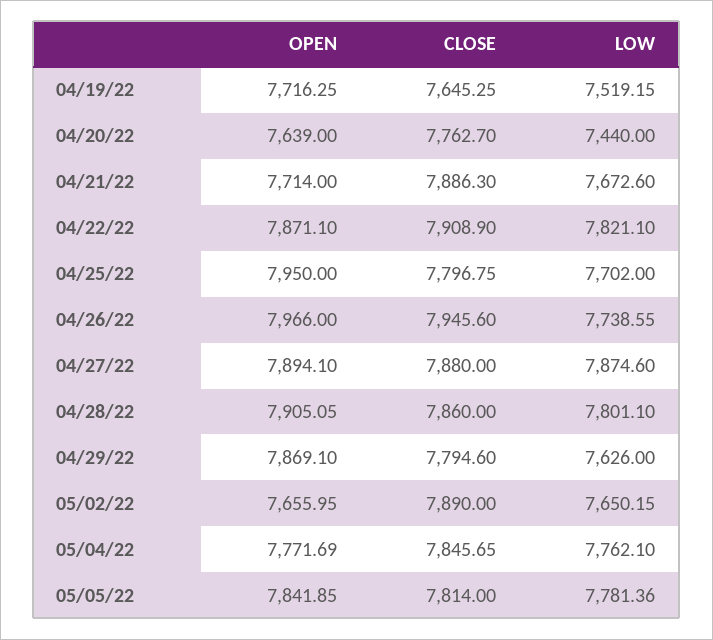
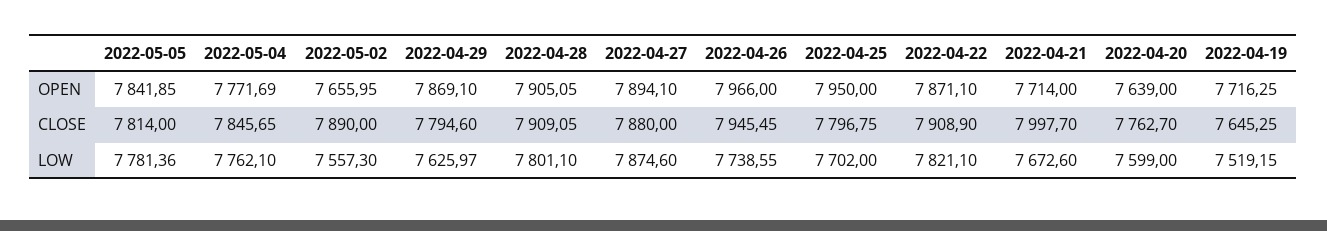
  {
    "OPEN": {
      "04/19/22": 7716.25,
      "04/20/22": 7639,
      "04/21/22": 7714,
      "04/22/22": 7871.1,
      "04/25/22": 7950,
      "04/26/22": 7966,
      "04/27/22": 7894.1,
      "04/28/22": 7905.05,
      "04/29/22": 7869.1,
      "05/02/22": 7655.95,
      "05/04/22": 7771.69,
      "05/05/22": 7841.85
    },
    "CLOSE": {
      "04/19/22": 7645.25,
      "04/20/22": 7762.7,
-     "04/21/22": 7886.3,
+     "04/21/22": 7997.7,
      "04/22/22": 7908.9,
      "04/25/22": 7796.75,
-     "04/26/22": 7945.6,
+     "04/26/22": 7945.45,
      "04/27/22": 7880,
-     "04/28/22": 7860,
+     "04/28/22": 7909.05,
      "04/29/22": 7794.6,
      "05/02/22": 7890,
      "05/04/22": 7845.65,
      "05/05/22": 7814
    },
    "LOW": {
      "04/19/22": 7519.15,
-     "04/20/22": 7440,
+     "04/20/22": 7599,
      "04/21/22": 7672.6,
      "04/22/22": 7821.1,
      "04/25/22": 7702,
      "04/26/22": 7738.55,
      "04/27/22": 7874.6,
      "04/28/22": 7801.1,
-     "04/29/22": 7626,
+     "04/29/22": 7625.97,
-     "05/02/22": 7650.15,
+     "05/02/22": 7557.3,
      "05/04/22": 7762.1,
      "05/05/22": 7781.36
    }
  }

